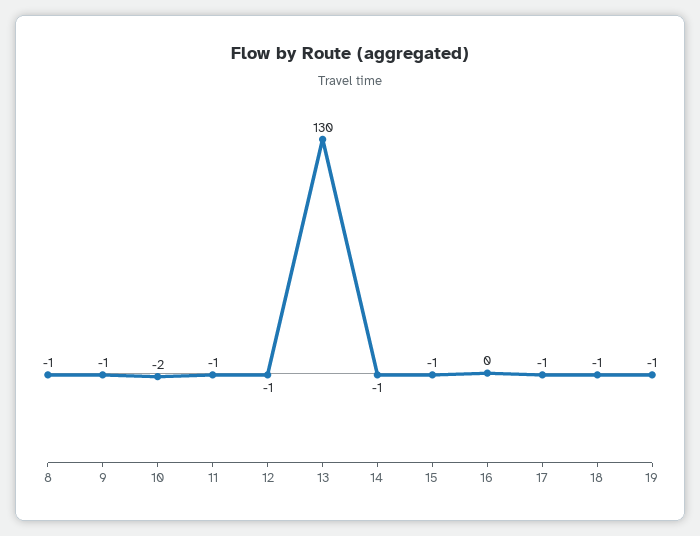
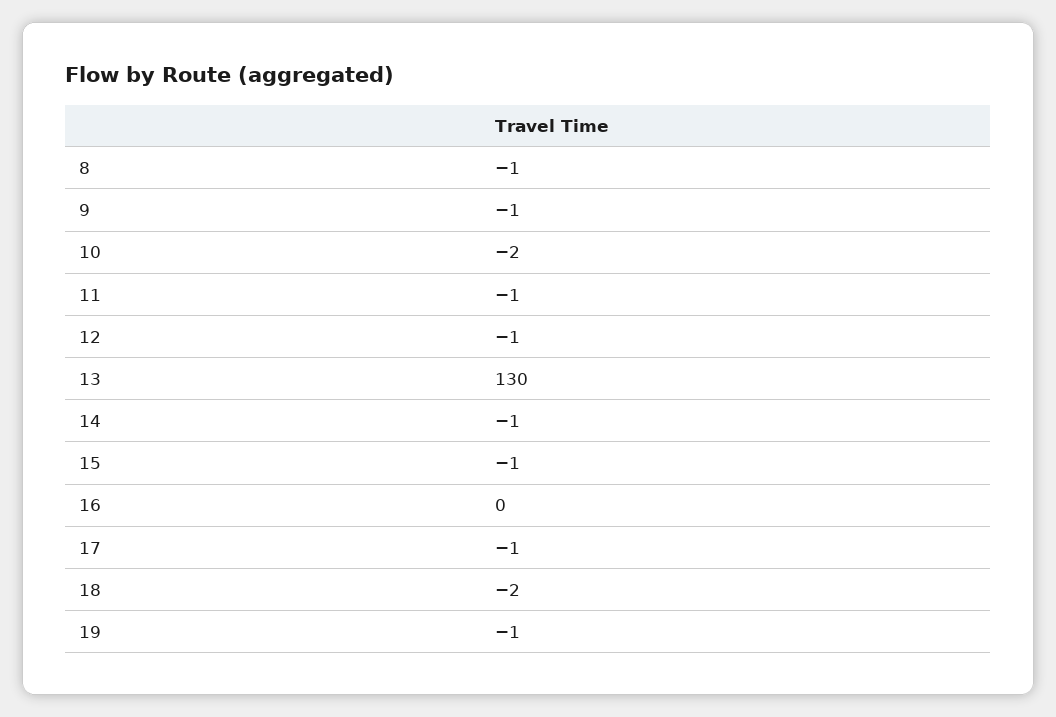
  {
    "8": -1,
    "9": -1,
    "10": -2,
    "11": -1,
    "12": -1,
    "13": 130,
    "14": -1,
    "15": -1,
    "16": 0,
    "17": -1,
-   "18": -1,
+   "18": -2,
    "19": -1
  }

